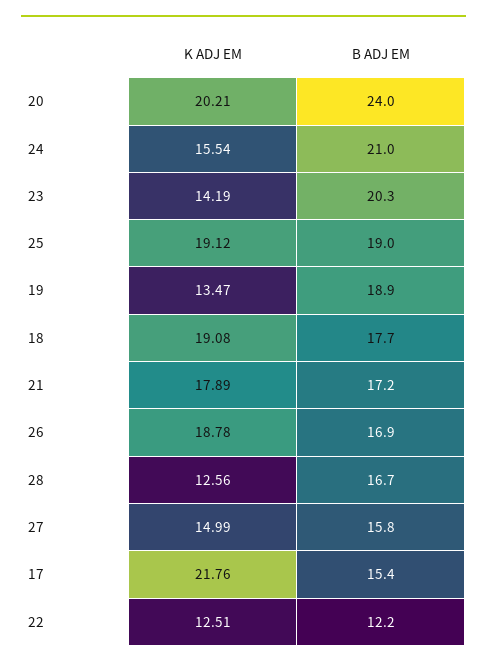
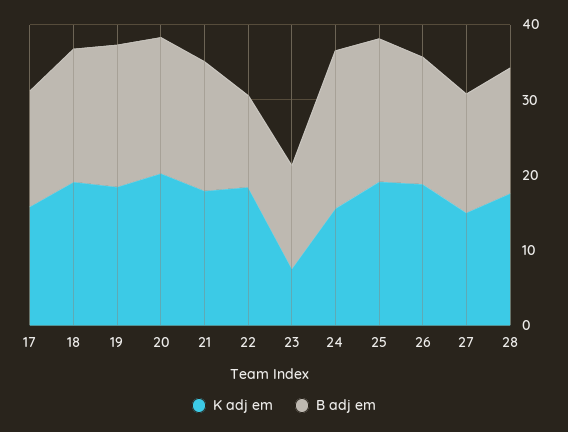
  {
    "K ADJ EM": {
      "20": 20.21,
      "24": 15.54,
-     "23": 14.19,
+     "23": 8,
      "25": 19.12,
-     "19": 13.47,
+     "19": 18,
      "18": 19.08,
      "21": 17.89,
      "26": 18.78,
-     "28": 12.56,
+     "28": 18,
      "27": 14.99,
-     "17": 21.76,
+     "17": 16,
-     "22": 12.51
+     "22": 18
    },
    "B ADJ EM": {
-     "20": 24,
+     "20": 18,
      "24": 21,
-     "23": 20.3,
+     "23": 14,
      "25": 19,
      "19": 18.9,
      "18": 17.7,
      "21": 17.2,
      "26": 16.9,
      "28": 16.7,
      "27": 15.8,
      "17": 15.4,
      "22": 12.2
    }
  }

